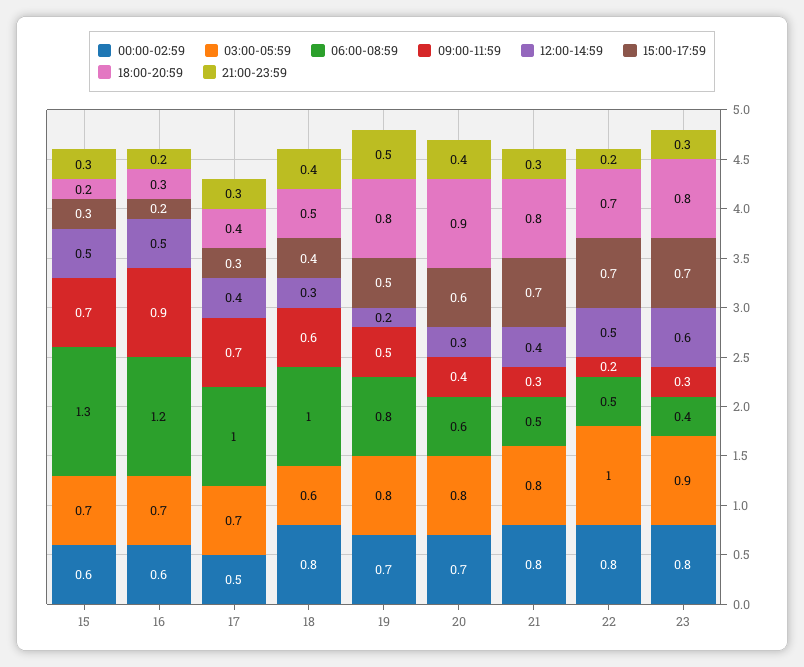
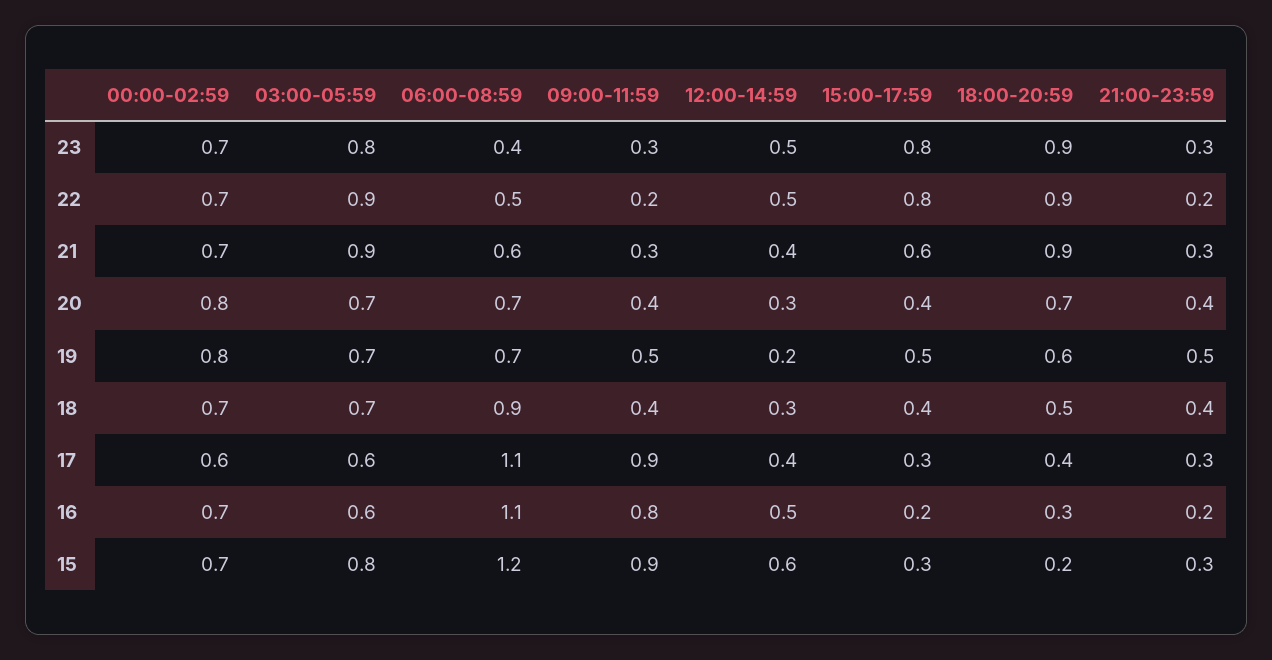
  {
    "00:00-02:59": {
-     "15": 0.6,
+     "15": 0.7,
-     "16": 0.6,
+     "16": 0.7,
-     "17": 0.5,
+     "17": 0.6,
-     "18": 0.8,
+     "18": 0.7,
-     "19": 0.7,
+     "19": 0.8,
-     "20": 0.7,
+     "20": 0.8,
-     "21": 0.8,
+     "21": 0.7,
-     "22": 0.8,
+     "22": 0.7,
-     "23": 0.8
+     "23": 0.7
    },
    "03:00-05:59": {
-     "15": 0.7,
+     "15": 0.8,
-     "16": 0.7,
+     "16": 0.6,
-     "17": 0.7,
+     "17": 0.6,
-     "18": 0.6,
+     "18": 0.7,
-     "19": 0.8,
+     "19": 0.7,
-     "20": 0.8,
+     "20": 0.7,
-     "21": 0.8,
+     "21": 0.9,
-     "22": 1,
+     "22": 0.9,
-     "23": 0.9
+     "23": 0.8
    },
    "06:00-08:59": {
-     "15": 1.3,
+     "15": 1.2,
-     "16": 1.2,
+     "16": 1.1,
-     "17": 1,
+     "17": 1.1,
-     "18": 1,
+     "18": 0.9,
-     "19": 0.8,
+     "19": 0.7,
-     "20": 0.6,
+     "20": 0.7,
-     "21": 0.5,
+     "21": 0.6,
      "22": 0.5,
      "23": 0.4
    },
    "09:00-11:59": {
-     "15": 0.7,
+     "15": 0.9,
-     "16": 0.9,
+     "16": 0.8,
-     "17": 0.7,
+     "17": 0.9,
-     "18": 0.6,
+     "18": 0.4,
      "19": 0.5,
      "20": 0.4,
      "21": 0.3,
      "22": 0.2,
      "23": 0.3
    },
    "12:00-14:59": {
-     "15": 0.5,
+     "15": 0.6,
      "16": 0.5,
      "17": 0.4,
      "18": 0.3,
      "19": 0.2,
      "20": 0.3,
      "21": 0.4,
      "22": 0.5,
-     "23": 0.6
+     "23": 0.5
    },
    "15:00-17:59": {
      "15": 0.3,
      "16": 0.2,
      "17": 0.3,
      "18": 0.4,
      "19": 0.5,
-     "20": 0.6,
+     "20": 0.4,
-     "21": 0.7,
+     "21": 0.6,
-     "22": 0.7,
+     "22": 0.8,
-     "23": 0.7
+     "23": 0.8
    },
    "18:00-20:59": {
      "15": 0.2,
      "16": 0.3,
      "17": 0.4,
      "18": 0.5,
-     "19": 0.8,
+     "19": 0.6,
-     "20": 0.9,
+     "20": 0.7,
-     "21": 0.8,
+     "21": 0.9,
-     "22": 0.7,
+     "22": 0.9,
-     "23": 0.8
+     "23": 0.9
    },
    "21:00-23:59": {
      "15": 0.3,
      "16": 0.2,
      "17": 0.3,
      "18": 0.4,
      "19": 0.5,
      "20": 0.4,
      "21": 0.3,
      "22": 0.2,
      "23": 0.3
    }
  }

